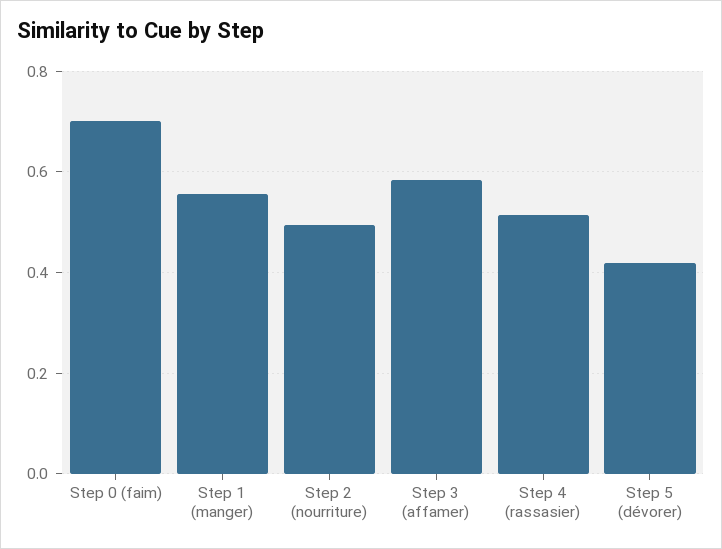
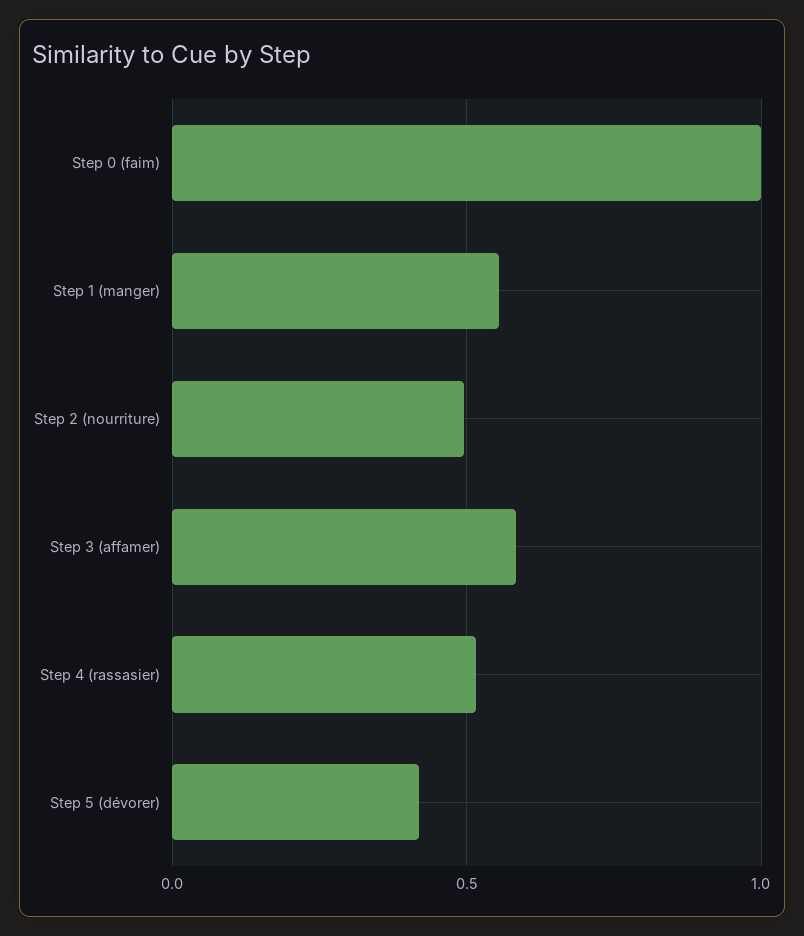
  {
-   "Step 0 (faim)": 0.7,
+   "Step 0 (faim)": 1,
    "Step 1 (manger)": 0.56,
    "Step 2 (nourriture)": 0.5,
    "Step 3 (affamer)": 0.58,
    "Step 4 (rassasier)": 0.52,
    "Step 5 (dévorer)": 0.42
  }

